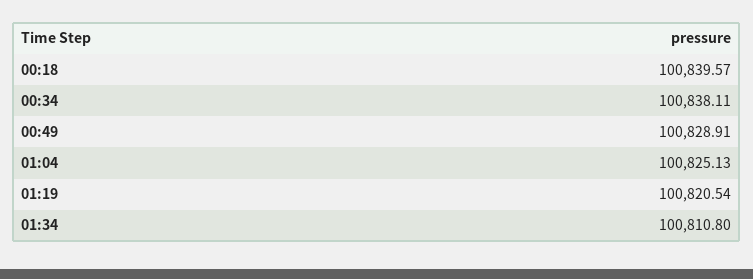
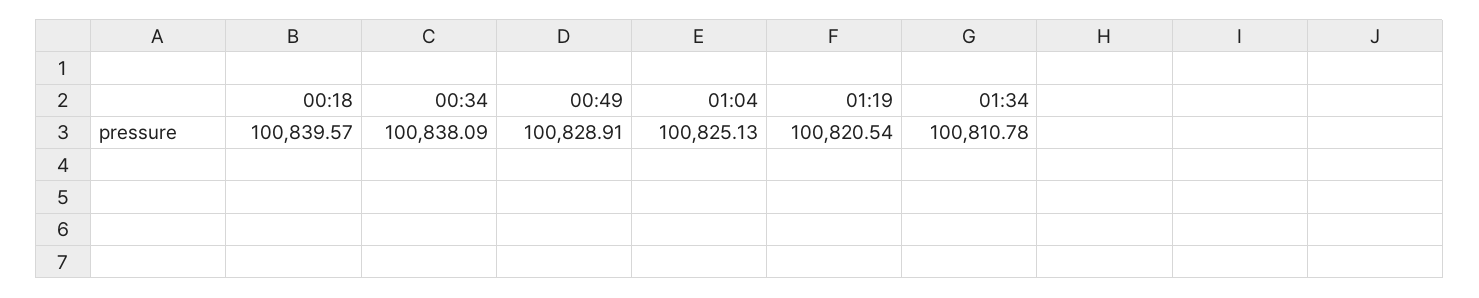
  {
    "00:18": 100839.57,
-   "00:34": 100838.11,
+   "00:34": 100838.09,
    "00:49": 100828.91,
    "01:04": 100825.13,
    "01:19": 100820.54,
-   "01:34": 100810.8
+   "01:34": 100810.78
  }

